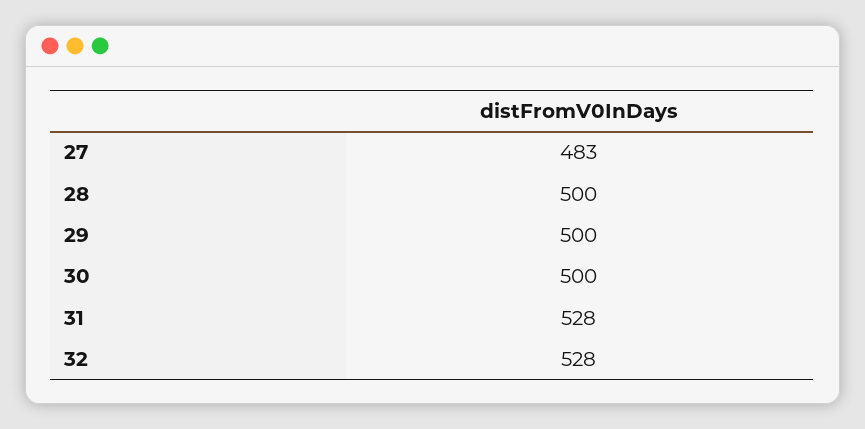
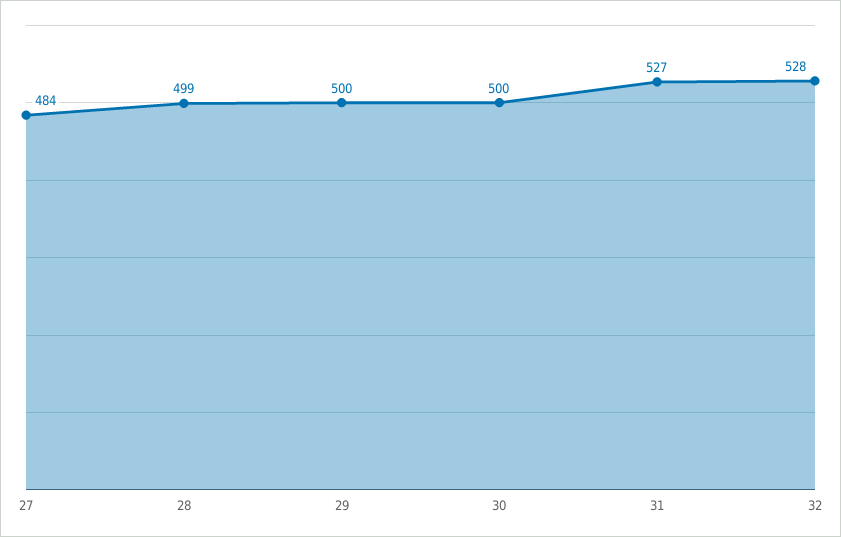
  {
-   "27": 483,
+   "27": 484,
-   "28": 500,
+   "28": 499,
    "29": 500,
    "30": 500,
-   "31": 528,
+   "31": 527,
    "32": 528
  }

